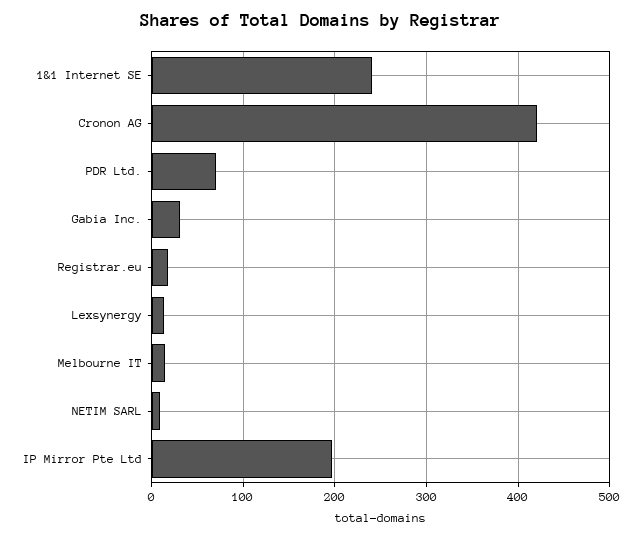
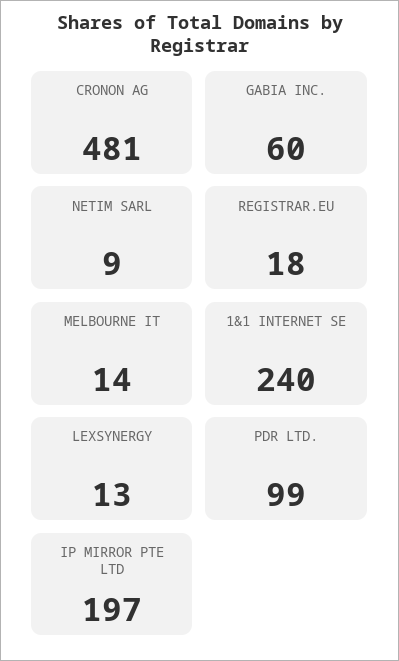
  {
    "1&1 Internet SE": 240,
-   "Cronon AG": 420,
+   "Cronon AG": 481,
-   "PDR Ltd.": 70,
+   "PDR Ltd.": 99,
-   "Gabia Inc.": 30,
+   "Gabia Inc.": 60,
    "Registrar.eu": 18,
    "Lexsynergy": 13,
    "Melbourne IT": 14,
    "NETIM SARL": 9,
    "IP Mirror Pte Ltd": 197
  }

